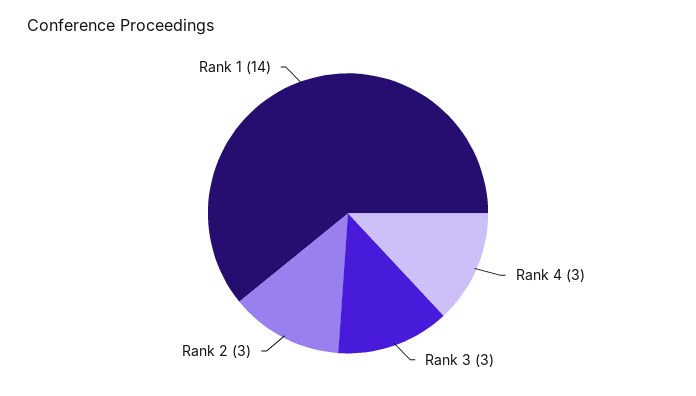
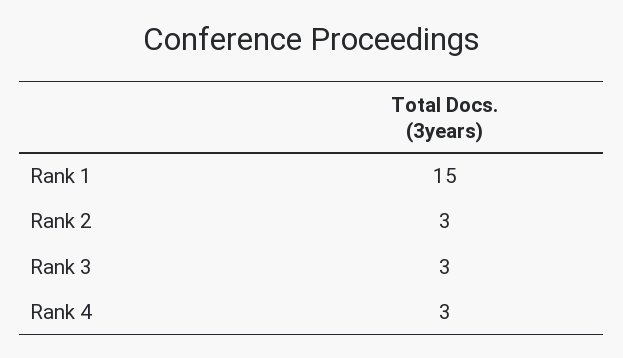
  {
    "Rank 4": 3,
    "Rank 3": 3,
    "Rank 2": 3,
-   "Rank 1": 14
+   "Rank 1": 15
  }

